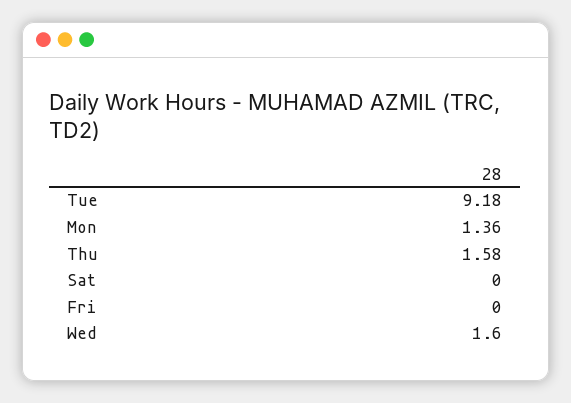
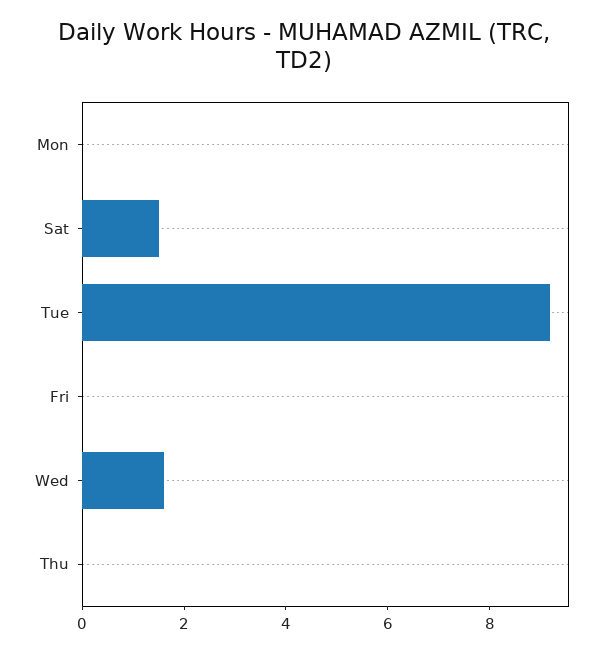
  {
    "Tue": 9.18,
-   "Mon": 1.36,
+   "Mon": 0,
-   "Thu": 1.58,
+   "Thu": 0,
-   "Sat": 0,
+   "Sat": 1.5,
    "Fri": 0,
    "Wed": 1.6
  }

